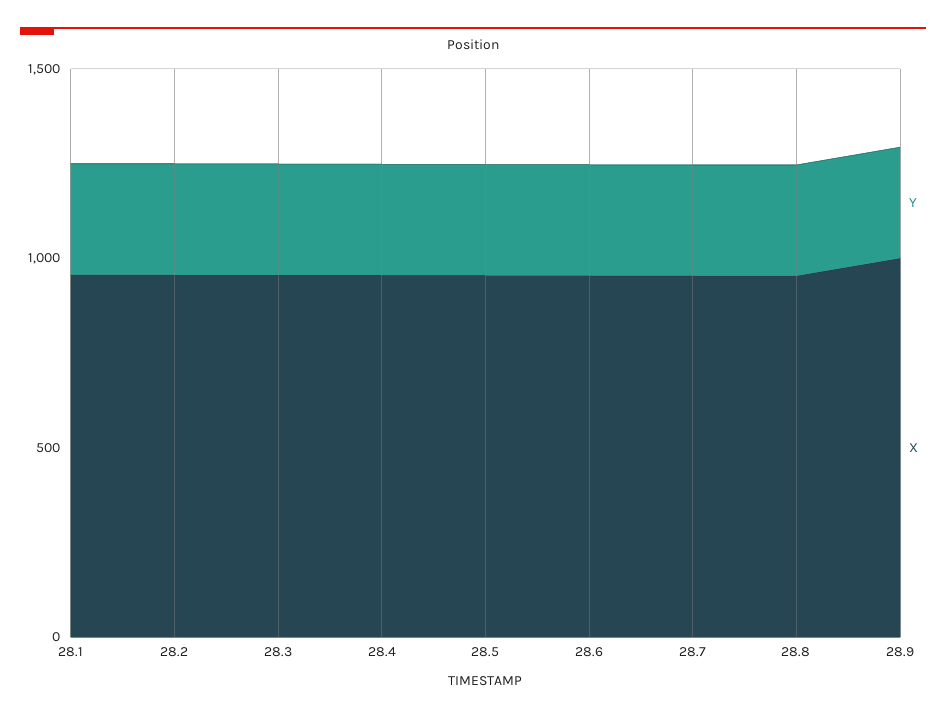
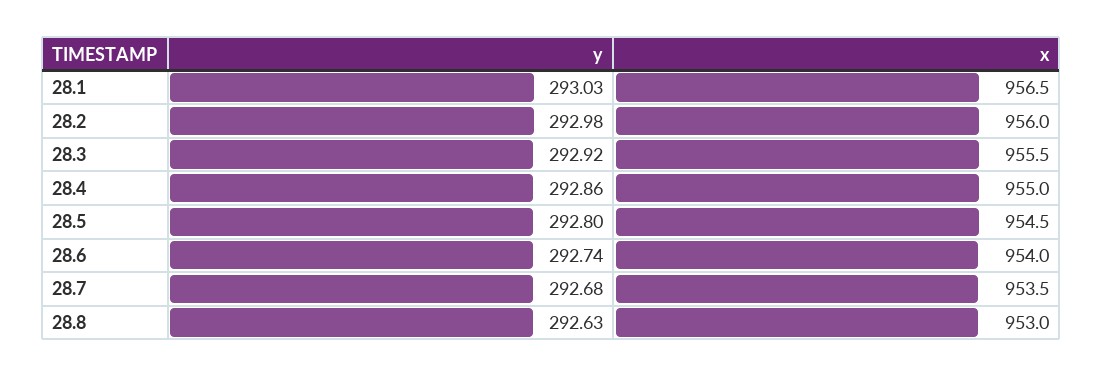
  {
    "Y": {
      "28.1": 293.03,
      "28.2": 292.98,
      "28.3": 292.92,
      "28.4": 292.86,
      "28.5": 292.8,
      "28.6": 292.74,
      "28.7": 292.68,
-     "28.8": 292.63,
+     "28.8": 292.63
-     "28.9": 300
    },
    "X": {
      "28.1": 956.5,
      "28.2": 956,
      "28.3": 955.5,
      "28.4": 955,
      "28.5": 954.5,
      "28.6": 954,
      "28.7": 953.5,
-     "28.8": 953,
+     "28.8": 953
-     "28.9": 1000
    }
  }

